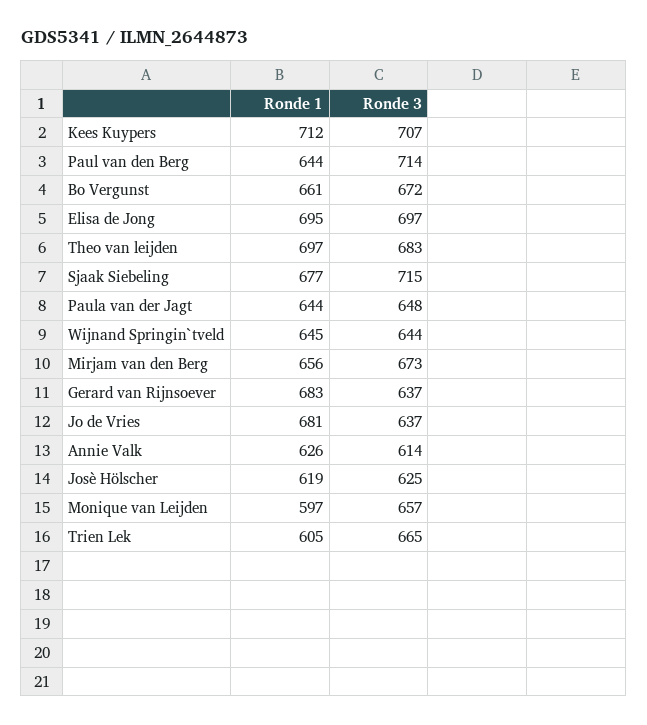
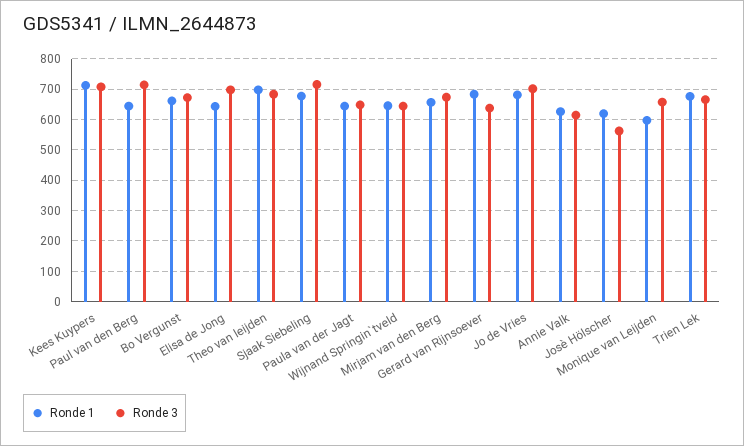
  {
    "Ronde 1": {
      "Kees Kuypers": 712,
      "Paul van den Berg": 644,
      "Bo Vergunst": 661,
-     "Elisa de Jong": 695,
+     "Elisa de Jong": 640,
      "Theo van leijden": 697,
      "Sjaak Siebeling": 677,
      "Paula van der Jagt": 644,
      "Wijnand Springin`tveld": 645,
      "Mirjam van den Berg": 656,
      "Gerard van Rijnsoever": 683,
      "Jo de Vries": 681,
      "Annie Valk": 626,
      "Josѐ Hӧlscher": 619,
      "Monique van Leijden": 597,
-     "Trien Lek": 605
+     "Trien Lek": 680
    },
    "Ronde 3": {
      "Kees Kuypers": 707,
      "Paul van den Berg": 714,
      "Bo Vergunst": 672,
      "Elisa de Jong": 697,
      "Theo van leijden": 683,
      "Sjaak Siebeling": 715,
      "Paula van der Jagt": 648,
      "Wijnand Springin`tveld": 644,
      "Mirjam van den Berg": 673,
      "Gerard van Rijnsoever": 637,
-     "Jo de Vries": 637,
+     "Jo de Vries": 700,
      "Annie Valk": 614,
-     "Josѐ Hӧlscher": 625,
+     "Josѐ Hӧlscher": 560,
      "Monique van Leijden": 657,
      "Trien Lek": 665
    }
  }

